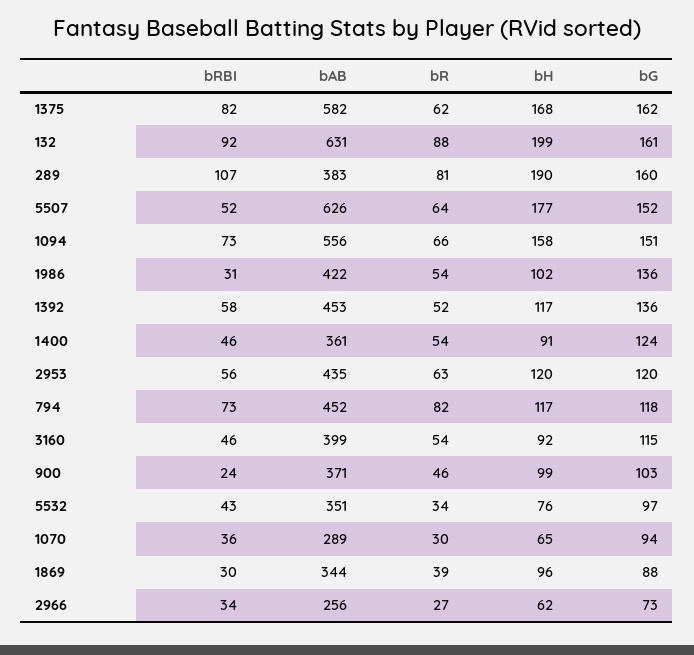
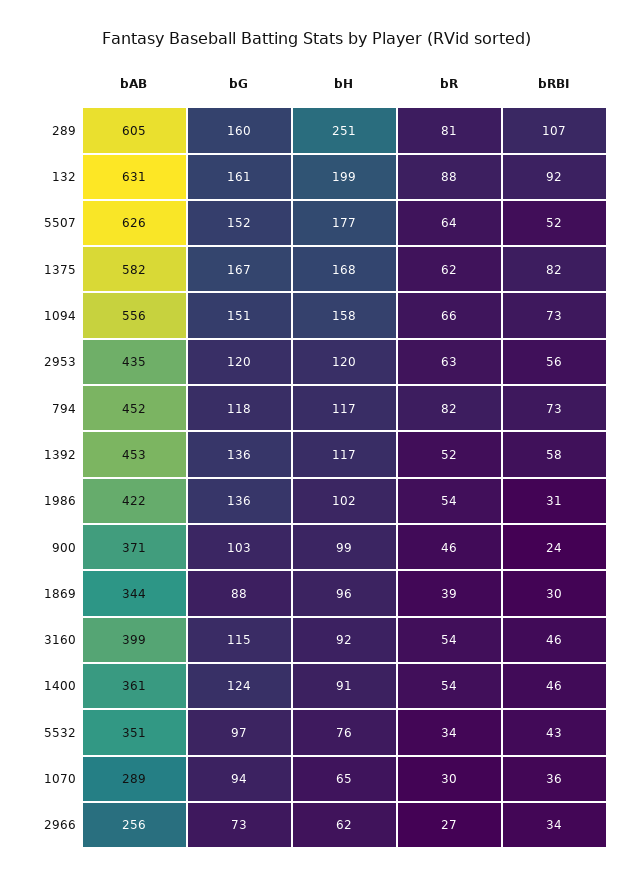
  {
    "bRBI": {
      "1375": 82,
      "132": 92,
      "289": 107,
      "5507": 52,
      "1094": 73,
      "1986": 31,
      "1392": 58,
      "1400": 46,
      "2953": 56,
      "794": 73,
      "3160": 46,
      "900": 24,
      "5532": 43,
      "1070": 36,
      "1869": 30,
      "2966": 34
    },
    "bAB": {
      "1375": 582,
      "132": 631,
-     "289": 383,
+     "289": 605,
      "5507": 626,
      "1094": 556,
      "1986": 422,
      "1392": 453,
      "1400": 361,
      "2953": 435,
      "794": 452,
      "3160": 399,
      "900": 371,
      "5532": 351,
      "1070": 289,
      "1869": 344,
      "2966": 256
    },
    "bR": {
      "1375": 62,
      "132": 88,
      "289": 81,
      "5507": 64,
      "1094": 66,
      "1986": 54,
      "1392": 52,
      "1400": 54,
      "2953": 63,
      "794": 82,
      "3160": 54,
      "900": 46,
      "5532": 34,
      "1070": 30,
      "1869": 39,
      "2966": 27
    },
    "bH": {
      "1375": 168,
      "132": 199,
-     "289": 190,
+     "289": 251,
      "5507": 177,
      "1094": 158,
      "1986": 102,
      "1392": 117,
      "1400": 91,
      "2953": 120,
      "794": 117,
      "3160": 92,
      "900": 99,
      "5532": 76,
      "1070": 65,
      "1869": 96,
      "2966": 62
    },
    "bG": {
-     "1375": 162,
+     "1375": 167,
      "132": 161,
      "289": 160,
      "5507": 152,
      "1094": 151,
      "1986": 136,
      "1392": 136,
      "1400": 124,
      "2953": 120,
      "794": 118,
      "3160": 115,
      "900": 103,
      "5532": 97,
      "1070": 94,
      "1869": 88,
      "2966": 73
    }
  }

